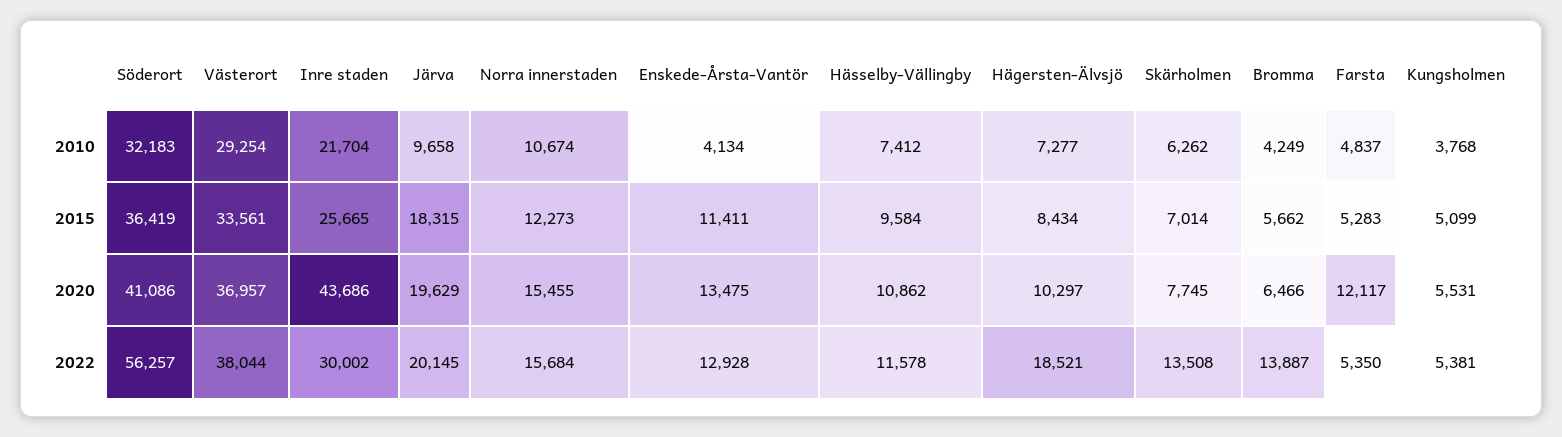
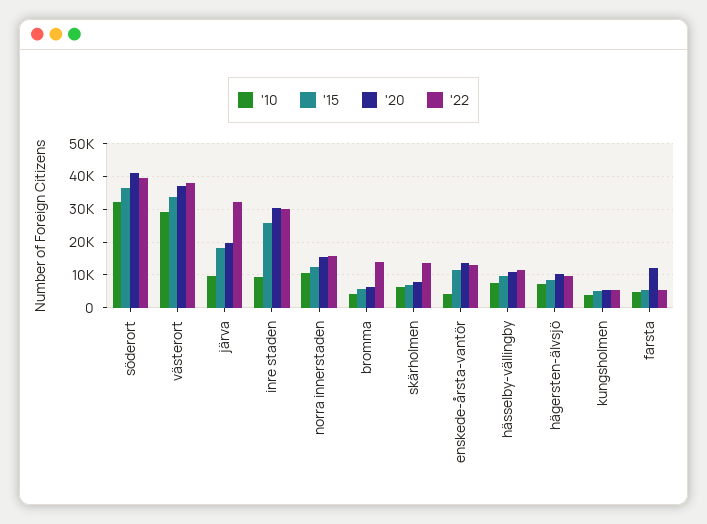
  {
    "2010": {
      "Söderort": 32183,
      "Västerort": 29254,
-     "Inre staden": 21704,
+     "Inre staden": 10000,
      "Järva": 9658,
      "Norra innerstaden": 10674,
      "Enskede-Årsta-Vantör": 4134,
      "Hässelby-Vällingby": 7412,
      "Hägersten-Älvsjö": 7277,
      "Skärholmen": 6262,
      "Bromma": 4249,
      "Farsta": 4837,
      "Kungsholmen": 3768
    },
    "2015": {
      "Söderort": 36419,
      "Västerort": 33561,
      "Inre staden": 25665,
      "Järva": 18315,
      "Norra innerstaden": 12273,
      "Enskede-Årsta-Vantör": 11411,
      "Hässelby-Vällingby": 9584,
      "Hägersten-Älvsjö": 8434,
      "Skärholmen": 7014,
      "Bromma": 5662,
      "Farsta": 5283,
      "Kungsholmen": 5099
    },
    "2020": {
      "Söderort": 41086,
      "Västerort": 36957,
-     "Inre staden": 43686,
+     "Inre staden": 30000,
      "Järva": 19629,
      "Norra innerstaden": 15455,
      "Enskede-Årsta-Vantör": 13475,
      "Hässelby-Vällingby": 10862,
      "Hägersten-Älvsjö": 10297,
      "Skärholmen": 7745,
      "Bromma": 6466,
      "Farsta": 12117,
      "Kungsholmen": 5531
    },
    "2022": {
-     "Söderort": 56257,
+     "Söderort": 40000,
      "Västerort": 38044,
      "Inre staden": 30002,
-     "Järva": 20145,
+     "Järva": 32000,
      "Norra innerstaden": 15684,
      "Enskede-Årsta-Vantör": 12928,
      "Hässelby-Vällingby": 11578,
-     "Hägersten-Älvsjö": 18521,
+     "Hägersten-Älvsjö": 10000,
      "Skärholmen": 13508,
      "Bromma": 13887,
      "Farsta": 5350,
      "Kungsholmen": 5381
    }
  }

